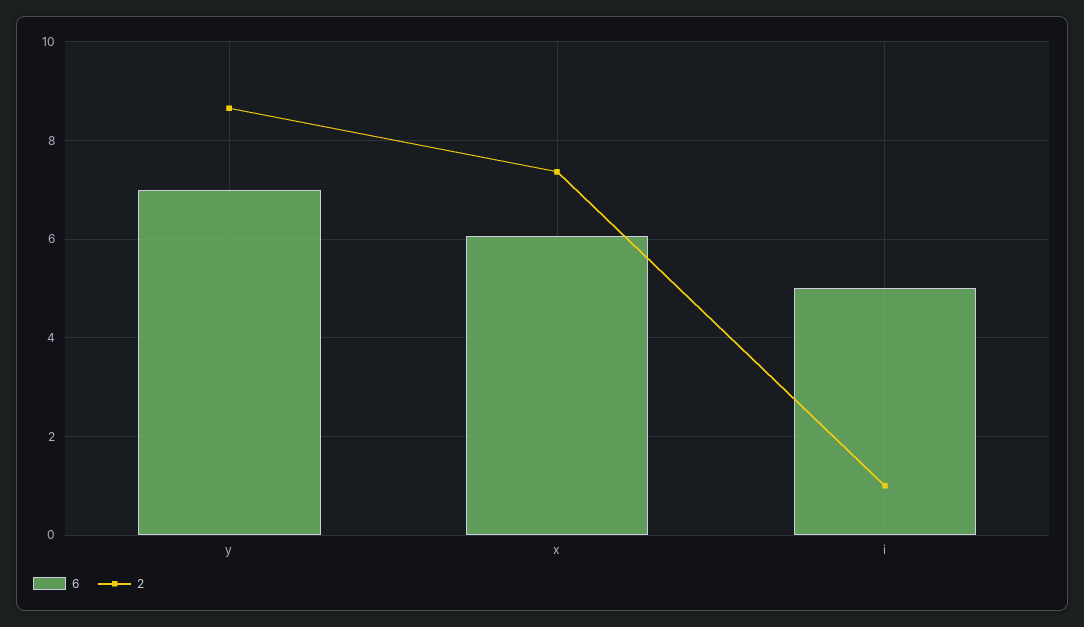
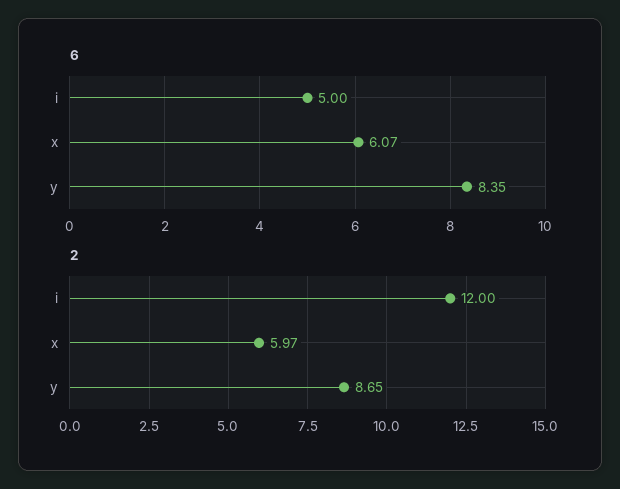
  {
    "6": {
-     "y": 7,
+     "y": 8.35,
      "x": 6.07,
      "i": 5
    },
    "2": {
      "y": 8.65,
-     "x": 7.4,
+     "x": 5.97,
-     "i": 1
+     "i": 12
    }
  }

